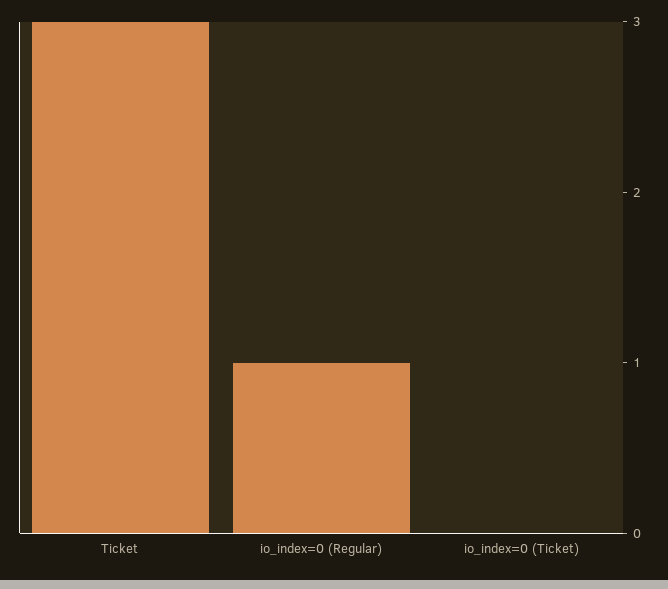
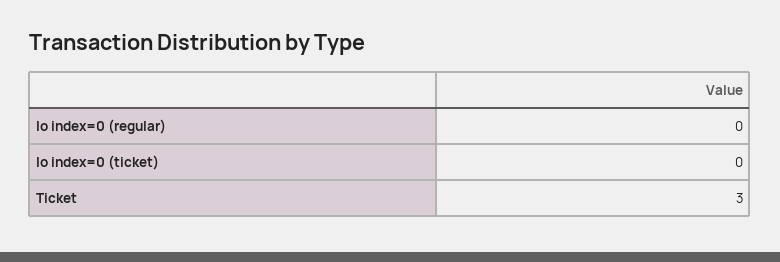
  {
    "Ticket": 3,
-   "io_index=0 (Regular)": 1,
+   "io_index=0 (Regular)": 0,
    "io_index=0 (Ticket)": 0
  }

